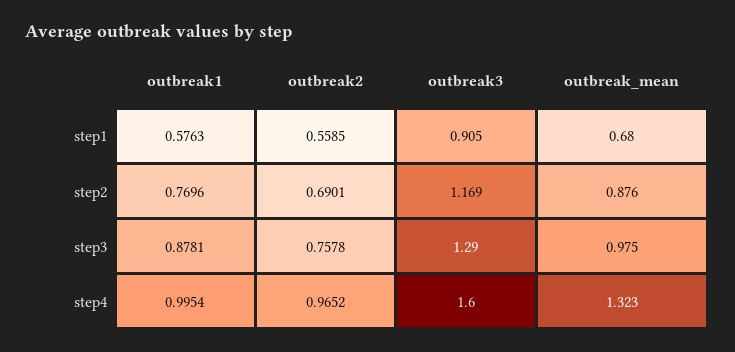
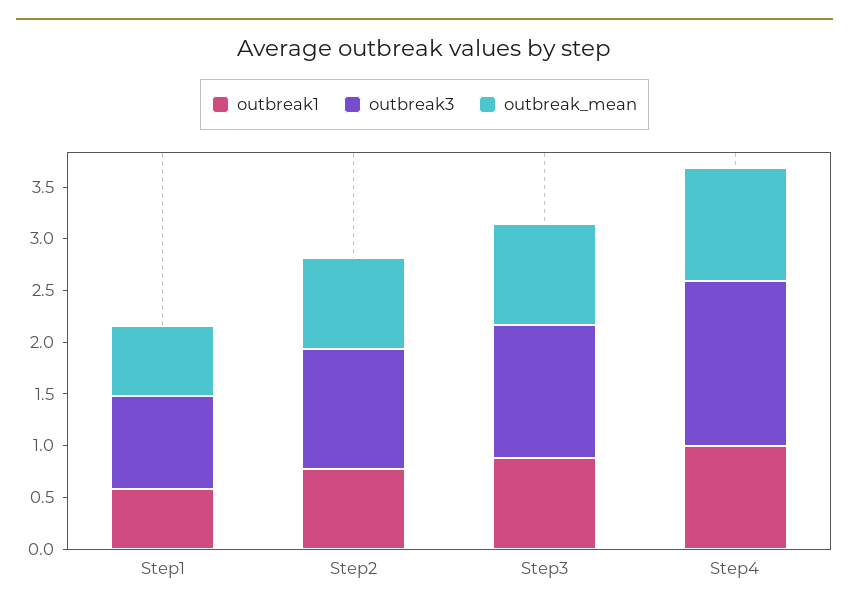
  {
    "outbreak1": {
      "step1": 0.5763,
      "step2": 0.7696,
      "step3": 0.8781,
      "step4": 0.9954
    },
-   "outbreak2": {
-     "step1": 0.5585,
-     "step2": 0.6901,
-     "step3": 0.7578,
-     "step4": 0.9652
-   },
    "outbreak3": {
      "step1": 0.905,
      "step2": 1.169,
      "step3": 1.29,
      "step4": 1.6
    },
    "outbreak_mean": {
      "step1": 0.68,
      "step2": 0.876,
      "step3": 0.975,
-     "step4": 1.323
+     "step4": 1.1
    }
  }

